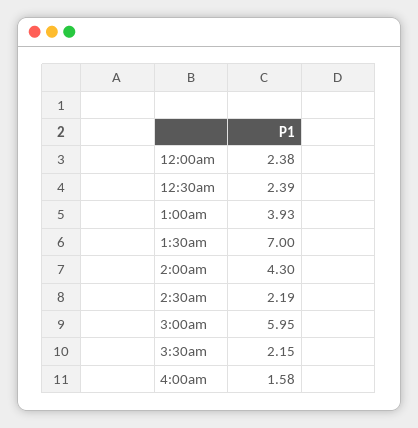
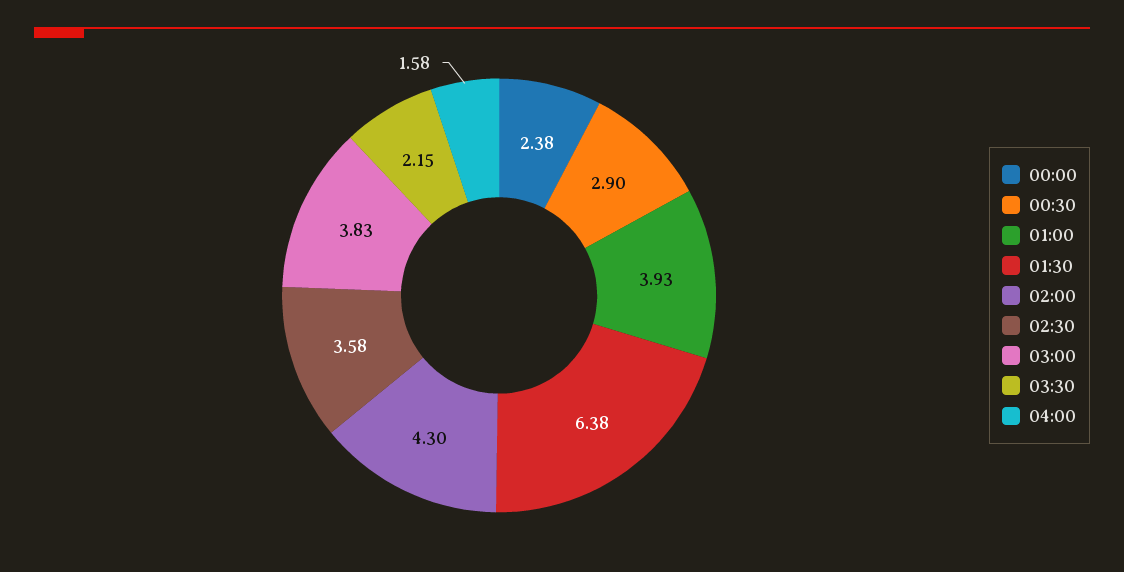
  {
    "12:00am": 2.38,
-   "12:30am": 2.39,
+   "12:30am": 2.9,
    "1:00am": 3.93,
-   "1:30am": 7,
+   "1:30am": 6.38,
    "2:00am": 4.3,
-   "2:30am": 2.19,
+   "2:30am": 3.58,
-   "3:00am": 5.95,
+   "3:00am": 3.83,
    "3:30am": 2.15,
    "4:00am": 1.58
  }

